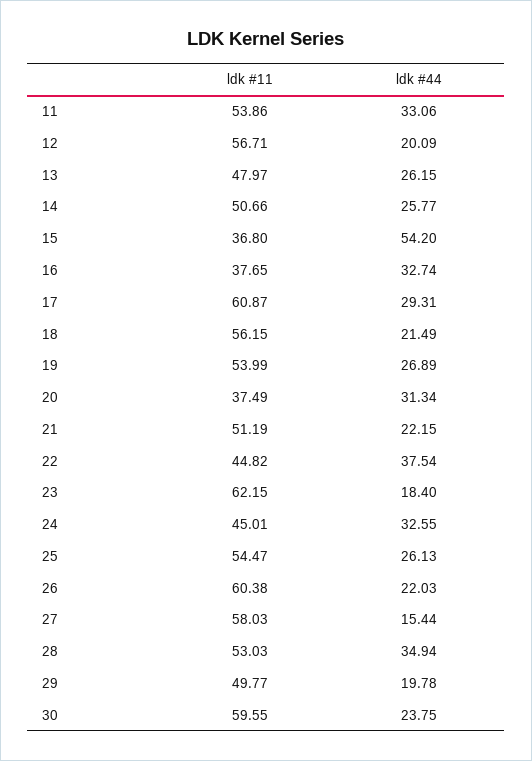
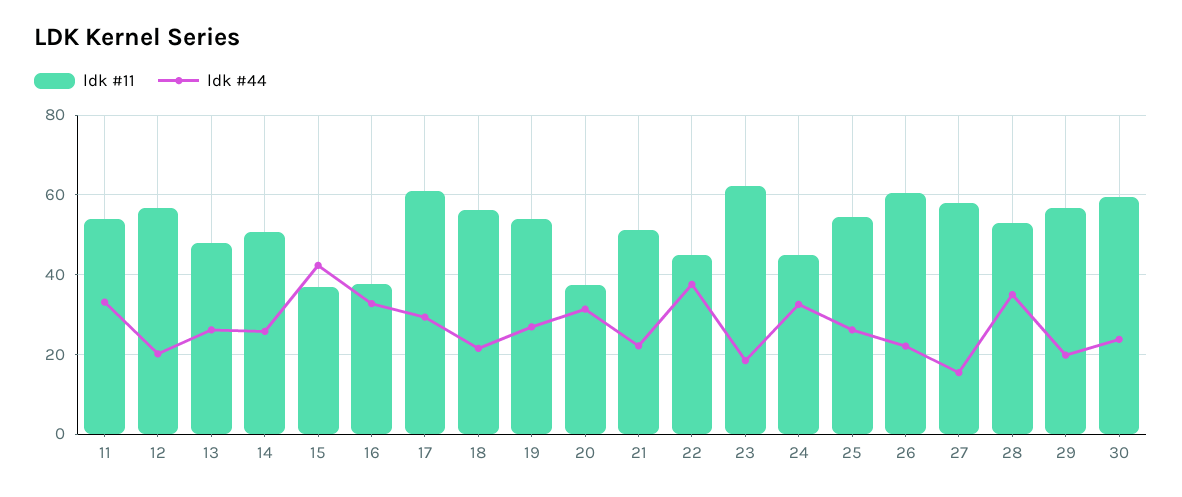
  {
    "ldk #11": {
      "11": 53.86,
      "12": 56.71,
      "13": 47.97,
      "14": 50.66,
      "15": 36.8,
      "16": 37.65,
      "17": 60.87,
      "18": 56.15,
      "19": 53.99,
      "20": 37.49,
      "21": 51.19,
      "22": 44.82,
      "23": 62.15,
      "24": 45.01,
      "25": 54.47,
      "26": 60.38,
      "27": 58.03,
      "28": 53.03,
-     "29": 49.77,
+     "29": 56,
      "30": 59.55
    },
    "ldk #44": {
      "11": 33.06,
      "12": 20.09,
      "13": 26.15,
      "14": 25.77,
-     "15": 54.2,
+     "15": 42,
      "16": 32.74,
      "17": 29.31,
      "18": 21.49,
      "19": 26.89,
      "20": 31.34,
      "21": 22.15,
      "22": 37.54,
      "23": 18.4,
      "24": 32.55,
      "25": 26.13,
      "26": 22.03,
      "27": 15.44,
      "28": 34.94,
      "29": 19.78,
      "30": 23.75
    }
  }

